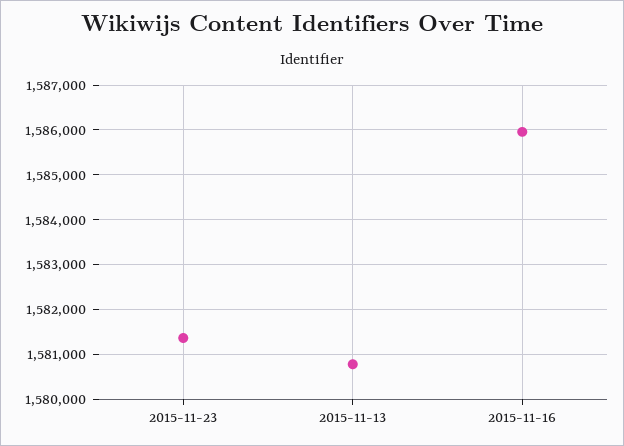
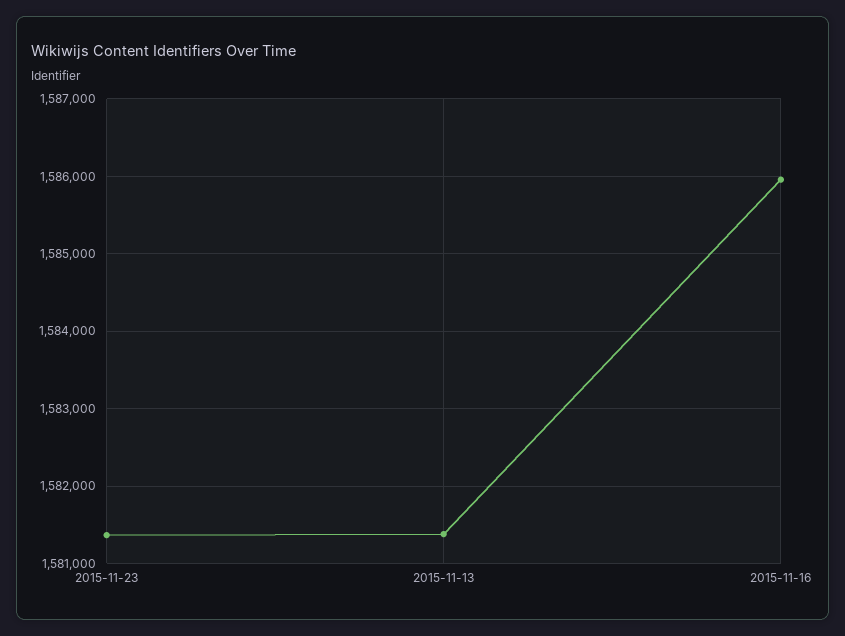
  {
    "2015-11-23": 1581400,
-   "2015-11-13": 1580800,
+   "2015-11-13": 1581400,
    "2015-11-16": 1586000
  }

